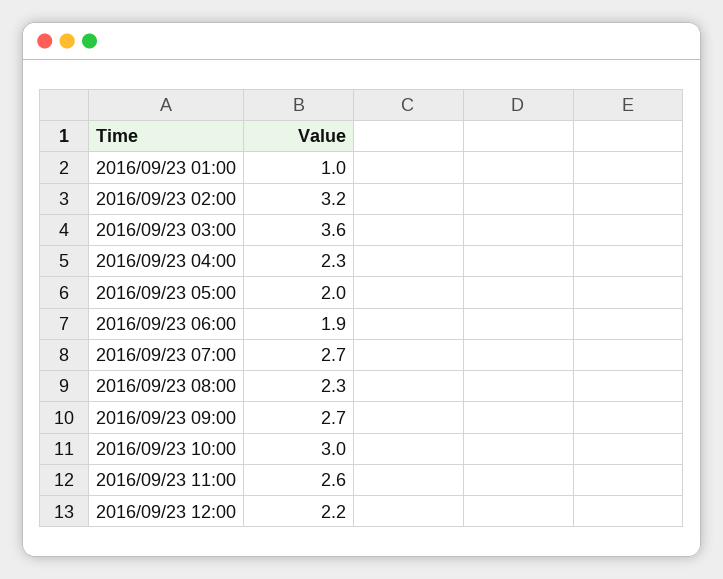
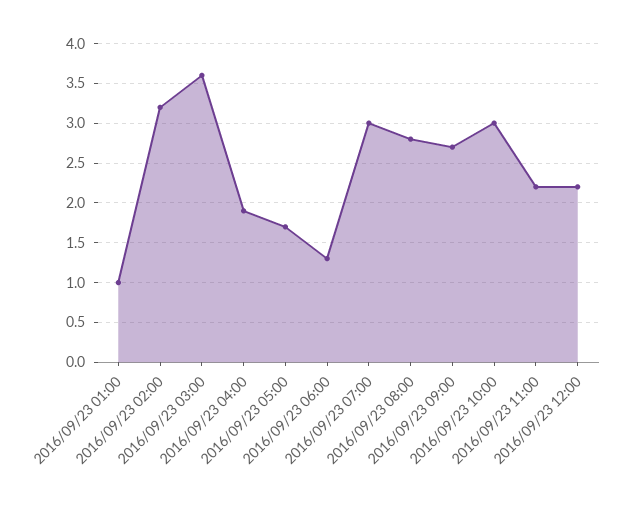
  {
    "2016/09/23 01:00": 1,
    "2016/09/23 02:00": 3.2,
    "2016/09/23 03:00": 3.6,
-   "2016/09/23 04:00": 2.3,
+   "2016/09/23 04:00": 1.9,
-   "2016/09/23 05:00": 2,
+   "2016/09/23 05:00": 1.7,
-   "2016/09/23 06:00": 1.9,
+   "2016/09/23 06:00": 1.3,
-   "2016/09/23 07:00": 2.7,
+   "2016/09/23 07:00": 3,
-   "2016/09/23 08:00": 2.3,
+   "2016/09/23 08:00": 2.8,
    "2016/09/23 09:00": 2.7,
    "2016/09/23 10:00": 3,
-   "2016/09/23 11:00": 2.6,
+   "2016/09/23 11:00": 2.2,
    "2016/09/23 12:00": 2.2
  }

